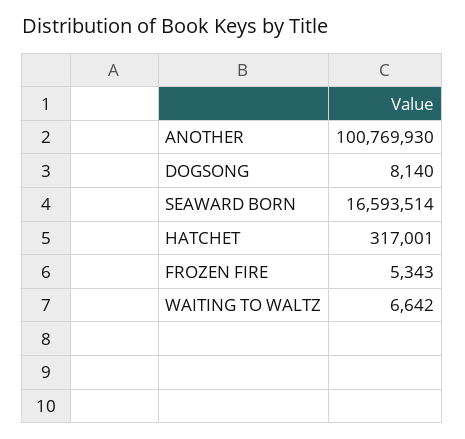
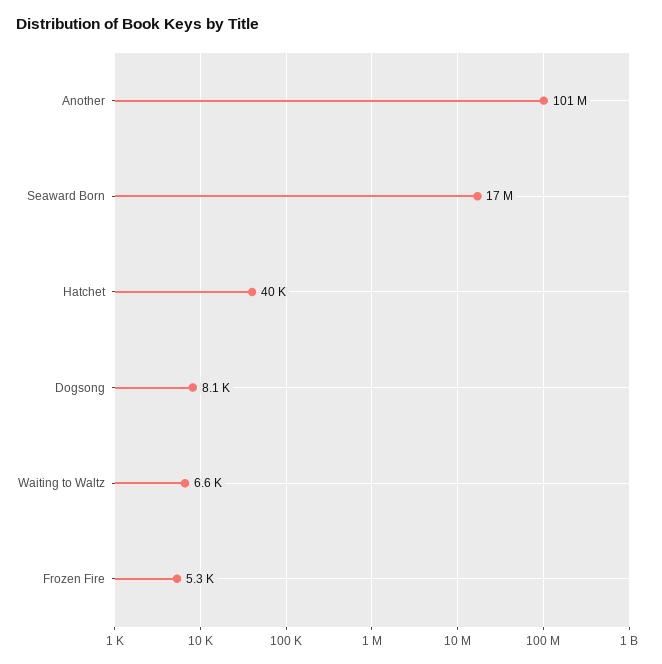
  {
    "ANOTHER": 100769930,
    "DOGSONG": 8140,
    "SEAWARD BORN": 16593514,
-   "HATCHET": 317001,
+   "HATCHET": 40000,
    "FROZEN FIRE": 5343,
    "WAITING TO WALTZ": 6642
  }

